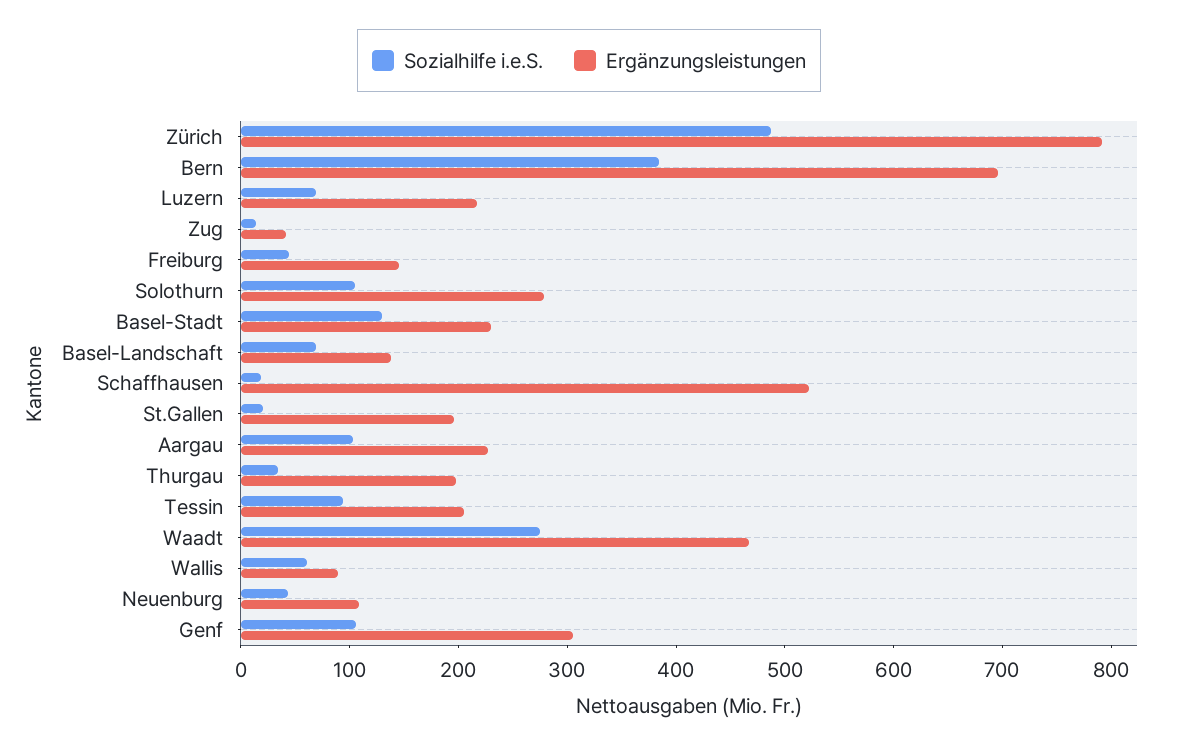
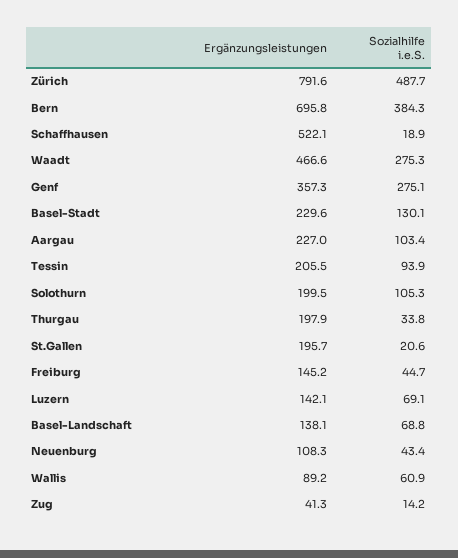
  {
    "Sozialhilfe i.e.S.": {
      "Zürich": 487.7,
      "Bern": 384.3,
      "Luzern": 69.1,
      "Zug": 14.2,
      "Freiburg": 44.7,
      "Solothurn": 105.3,
      "Basel-Stadt": 130.1,
      "Basel-Landschaft": 68.8,
      "Schaffhausen": 18.9,
      "St.Gallen": 20.6,
      "Aargau": 103.4,
      "Thurgau": 33.8,
      "Tessin": 93.9,
      "Waadt": 275.3,
      "Wallis": 60.9,
      "Neuenburg": 43.4,
-     "Genf": 100
+     "Genf": 275.1
    },
    "Ergänzungsleistungen": {
      "Zürich": 791.6,
      "Bern": 695.8,
-     "Luzern": 220,
+     "Luzern": 142.1,
      "Zug": 41.3,
      "Freiburg": 145.2,
-     "Solothurn": 280,
+     "Solothurn": 199.5,
      "Basel-Stadt": 229.6,
      "Basel-Landschaft": 138.1,
      "Schaffhausen": 522.1,
      "St.Gallen": 195.7,
      "Aargau": 227,
      "Thurgau": 197.9,
      "Tessin": 205.5,
      "Waadt": 466.6,
      "Wallis": 89.2,
      "Neuenburg": 108.3,
-     "Genf": 300
+     "Genf": 357.3
    }
  }

